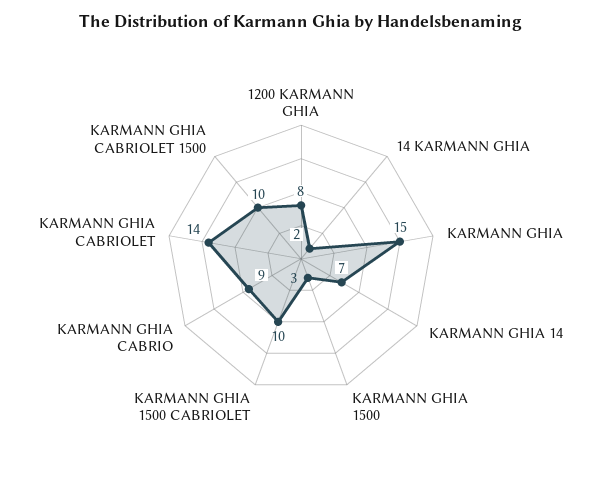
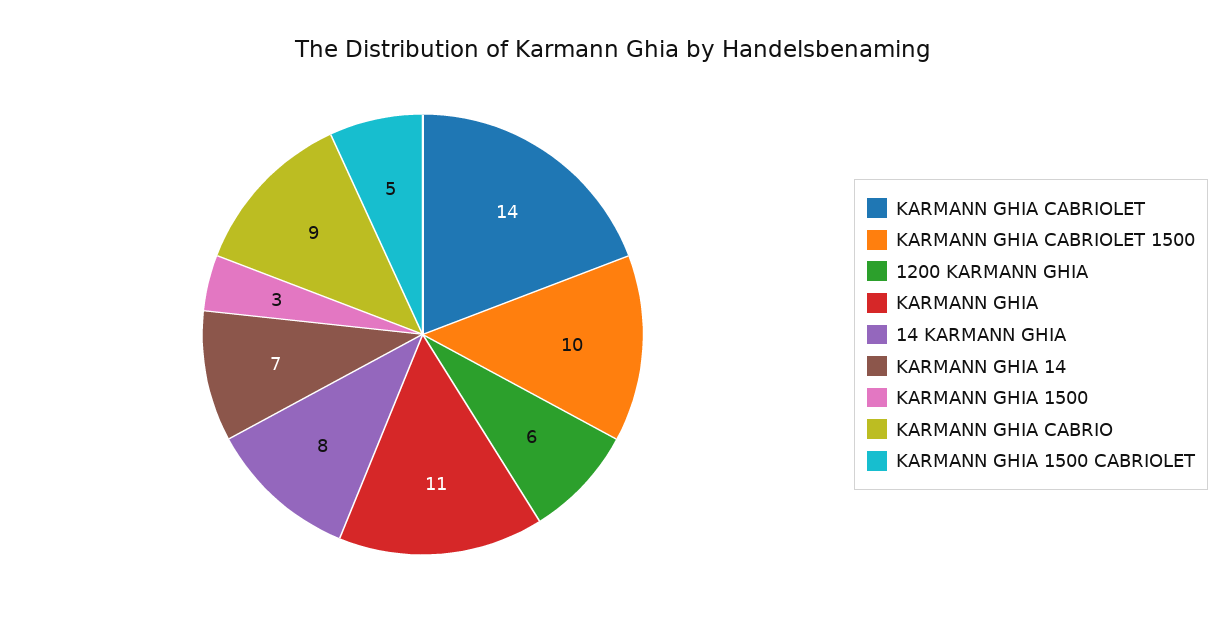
  {
-   "1200 KARMANN GHIA": 8,
+   "1200 KARMANN GHIA": 6,
-   "14 KARMANN GHIA": 2,
+   "14 KARMANN GHIA": 8,
-   "KARMANN GHIA": 15,
+   "KARMANN GHIA": 11,
    "KARMANN GHIA 14": 7,
    "KARMANN GHIA 1500": 3,
-   "KARMANN GHIA 1500 CABRIOLET": 10,
+   "KARMANN GHIA 1500 CABRIOLET": 5,
    "KARMANN GHIA CABRIO": 9,
    "KARMANN GHIA CABRIOLET": 14,
    "KARMANN GHIA CABRIOLET 1500": 10
  }

